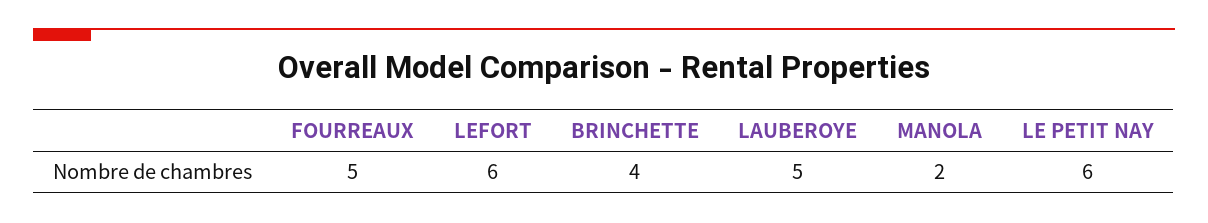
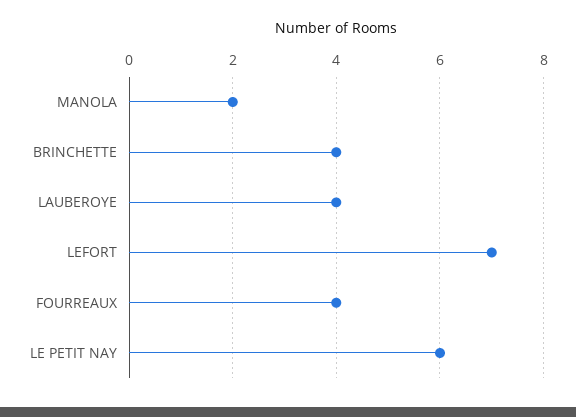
  {
-   "FOURREAUX": 5,
+   "FOURREAUX": 4,
-   "LEFORT": 6,
+   "LEFORT": 7,
    "BRINCHETTE": 4,
-   "LAUBEROYE": 5,
+   "LAUBEROYE": 4,
    "MANOLA": 2,
    "LE PETIT NAY": 6
  }

